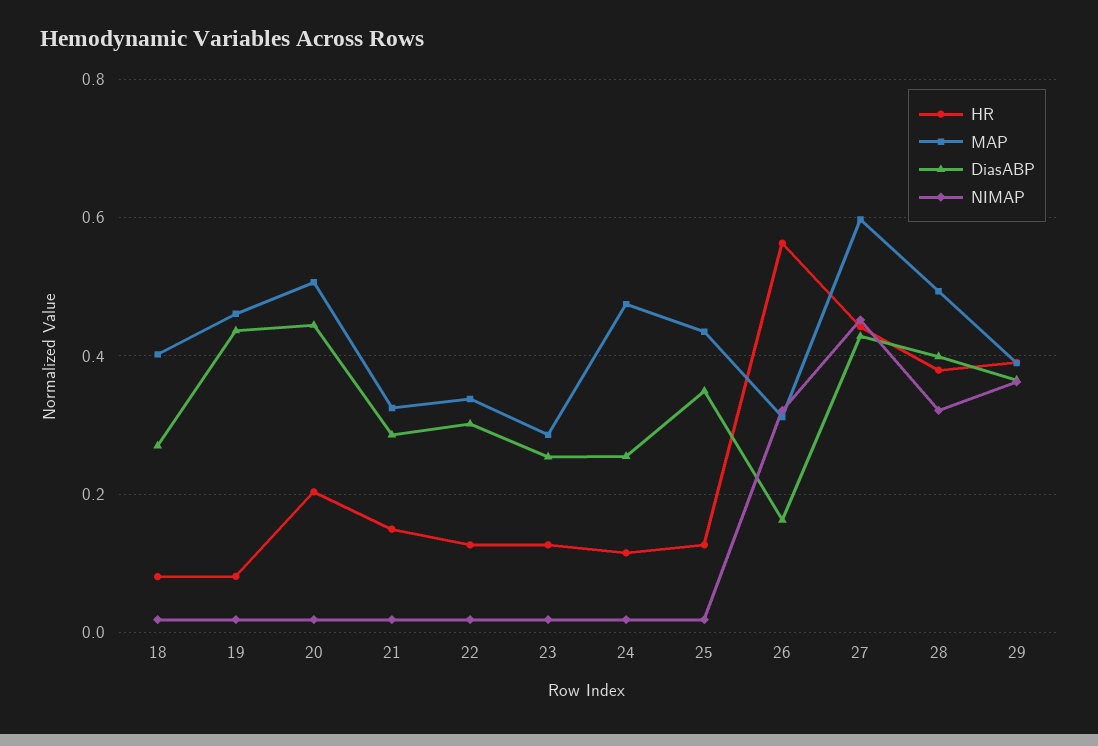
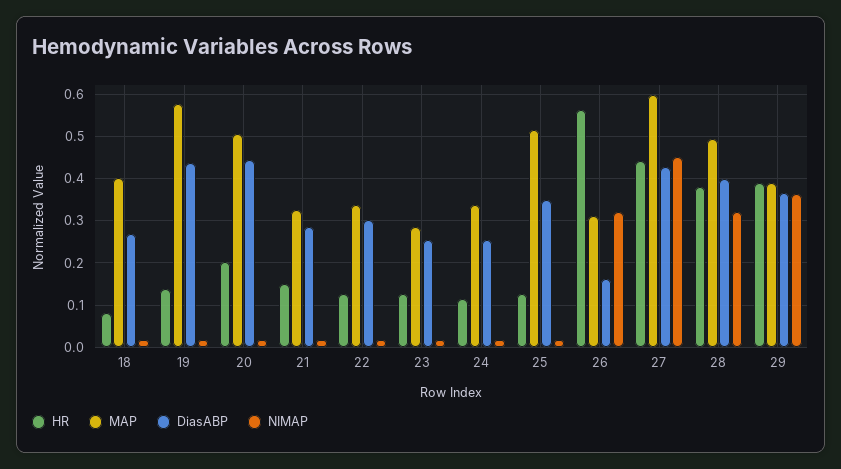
  {
    "HR": {
      "18": 0.08,
-     "19": 0.08,
+     "19": 0.14,
      "20": 0.2,
      "21": 0.14,
      "22": 0.12,
      "23": 0.12,
      "24": 0.12,
      "25": 0.12,
      "26": 0.56,
      "27": 0.44,
      "28": 0.38,
      "29": 0.4
    },
    "MAP": {
      "18": 0.4,
-     "19": 0.46,
+     "19": 0.58,
      "20": 0.5,
      "21": 0.32,
      "22": 0.34,
      "23": 0.28,
-     "24": 0.48,
+     "24": 0.34,
-     "25": 0.44,
+     "25": 0.52,
      "26": 0.32,
      "27": 0.6,
      "28": 0.5,
      "29": 0.38
    },
    "DiasABP": {
      "18": 0.26,
      "19": 0.44,
      "20": 0.44,
      "21": 0.28,
      "22": 0.3,
      "23": 0.26,
      "24": 0.26,
      "25": 0.34,
      "26": 0.16,
      "27": 0.42,
      "28": 0.4,
      "29": 0.36
    },
    "NIMAP": {
      "18": 0.02,
      "19": 0.02,
      "20": 0.02,
      "21": 0.02,
      "22": 0.02,
      "23": 0.02,
      "24": 0.02,
      "25": 0.02,
      "26": 0.32,
      "27": 0.46,
      "28": 0.32,
      "29": 0.36
    }
  }

